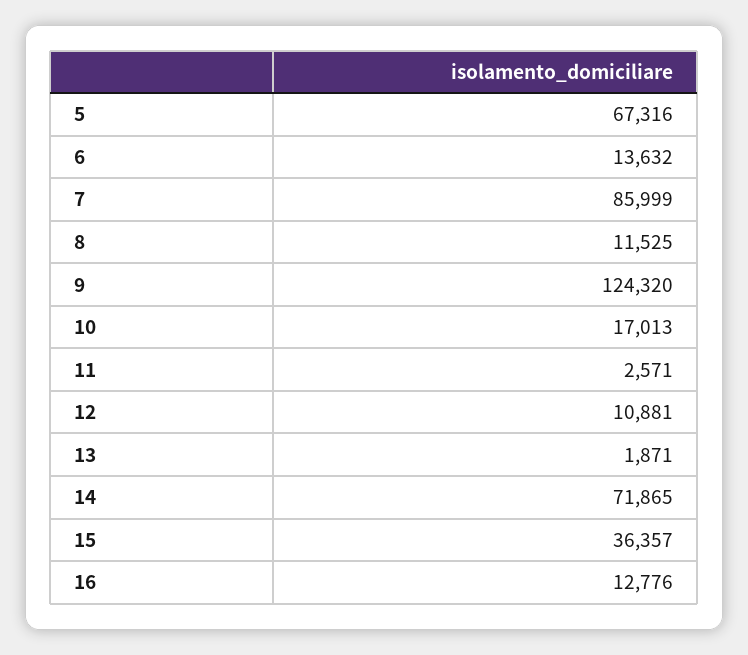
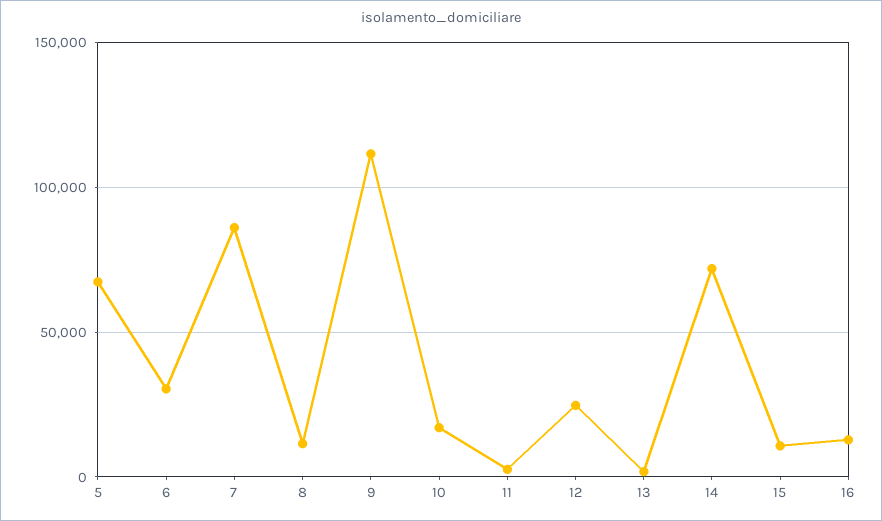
  {
    "5": 67316,
-   "6": 13632,
+   "6": 30000,
    "7": 85999,
    "8": 11525,
-   "9": 124320,
+   "9": 110000,
    "10": 17013,
    "11": 2571,
-   "12": 10881,
+   "12": 25000,
    "13": 1871,
    "14": 71865,
-   "15": 36357,
+   "15": 10000,
    "16": 12776
  }

